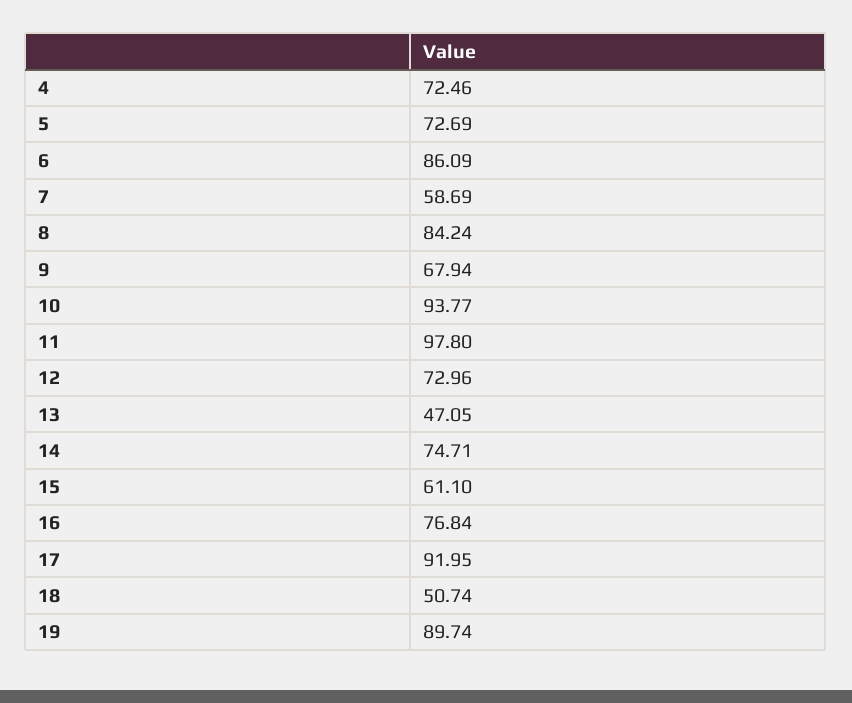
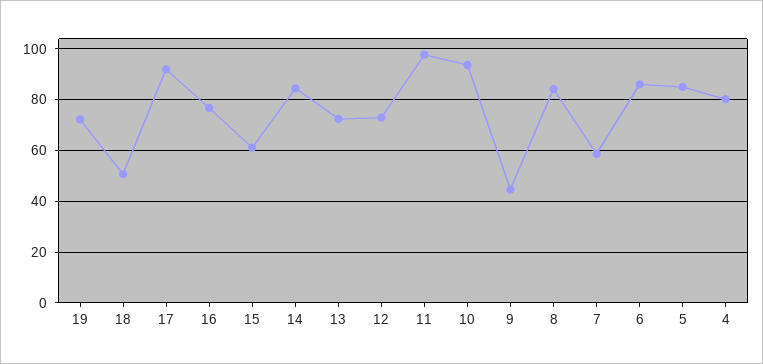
  {
-   "4": 72.46,
+   "4": 80,
-   "5": 72.69,
+   "5": 85,
    "6": 86.09,
    "7": 58.69,
    "8": 84.24,
-   "9": 67.94,
+   "9": 45,
    "10": 93.77,
    "11": 97.8,
    "12": 72.96,
-   "13": 47.05,
+   "13": 72.5,
-   "14": 74.71,
+   "14": 85,
    "15": 61.1,
    "16": 76.84,
    "17": 91.95,
    "18": 50.74,
-   "19": 89.74
+   "19": 72.5
  }

